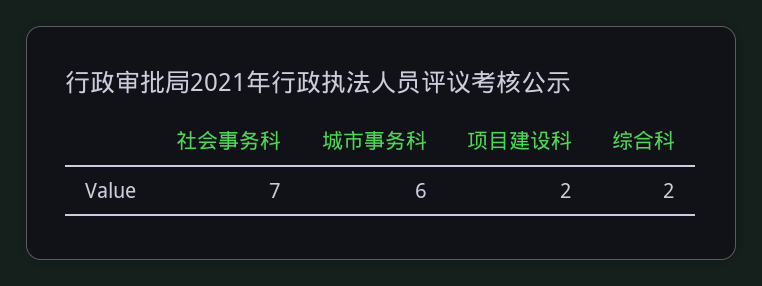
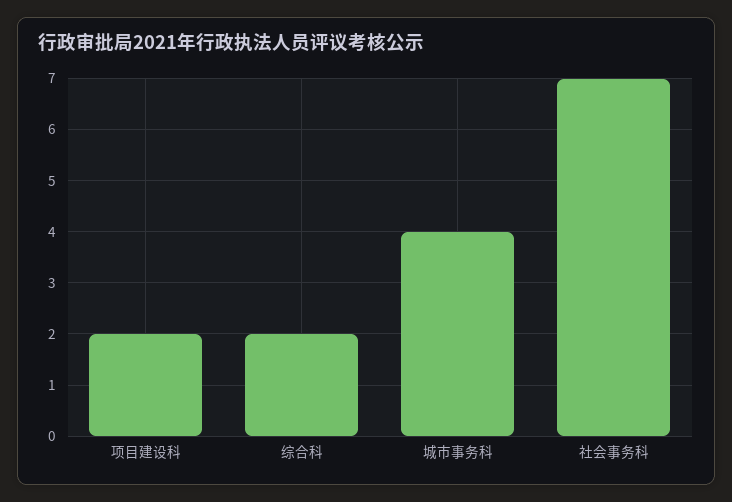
  {
    "社会事务科": 7,
-   "城市事务科": 6,
+   "城市事务科": 4,
    "项目建设科": 2,
    "综合科": 2
  }

